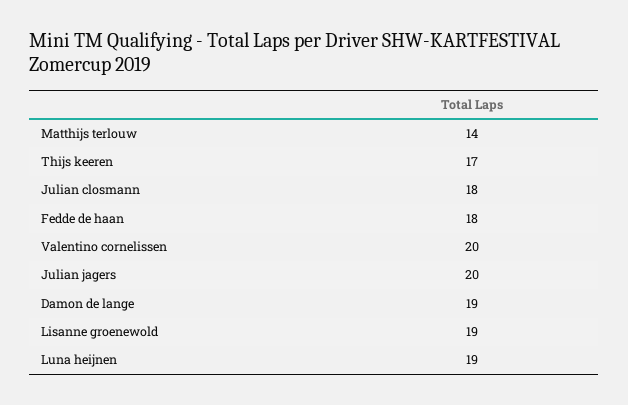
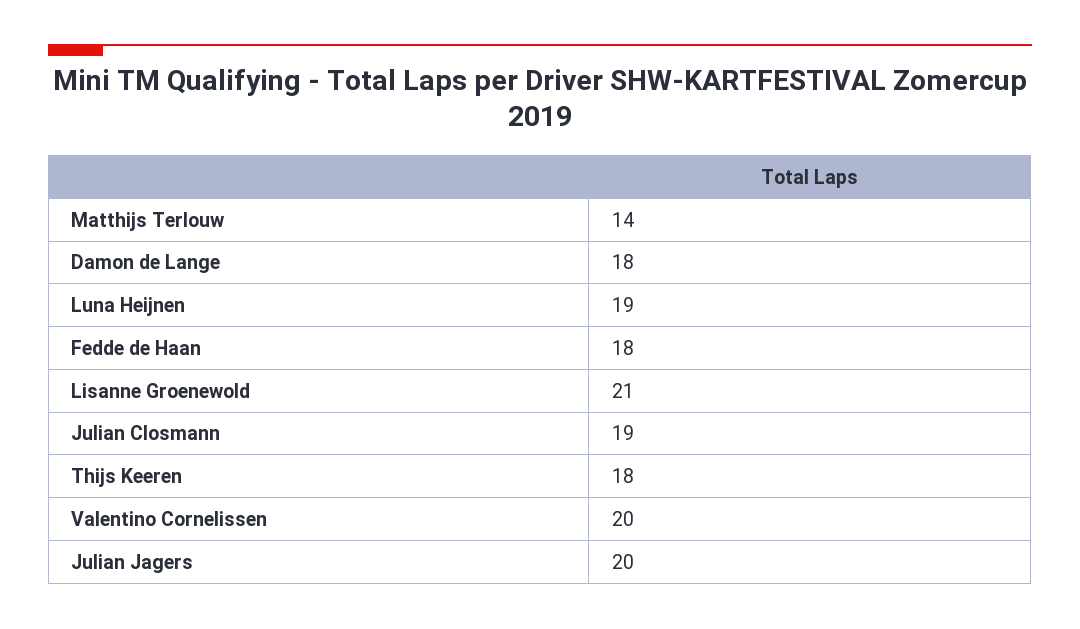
  {
    "Matthijs terlouw": 14,
-   "Thijs keeren": 17,
+   "Thijs keeren": 18,
-   "Julian closmann": 18,
+   "Julian closmann": 19,
    "Fedde de haan": 18,
    "Valentino cornelissen": 20,
    "Julian jagers": 20,
-   "Damon de lange": 19,
+   "Damon de lange": 18,
-   "Lisanne groenewold": 19,
+   "Lisanne groenewold": 21,
    "Luna heijnen": 19
  }

